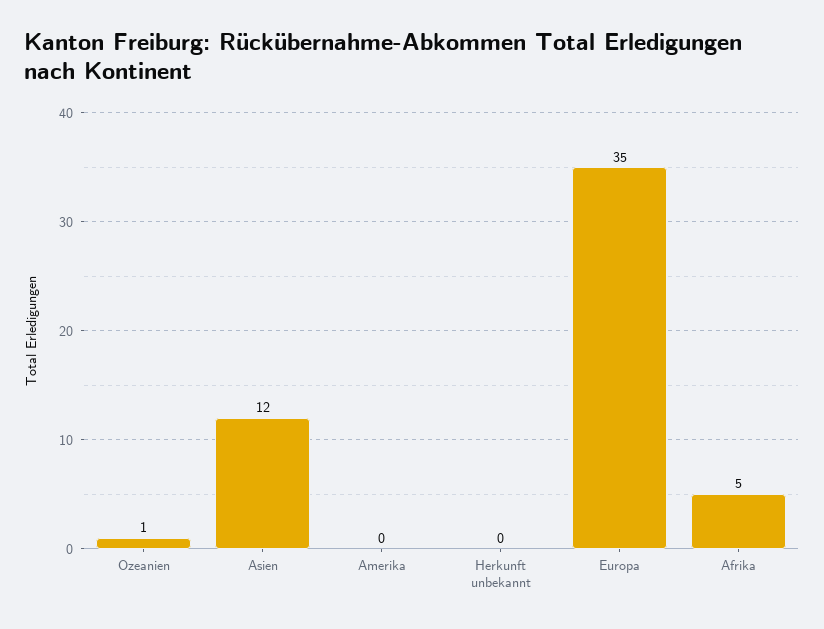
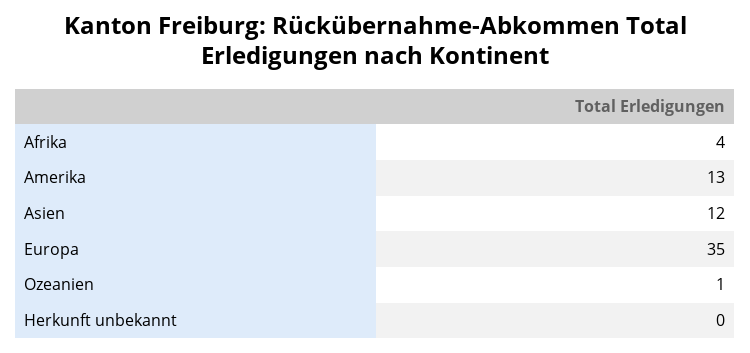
  {
    "Ozeanien": 1,
    "Asien": 12,
-   "Amerika": 0,
+   "Amerika": 13,
    "Herkunft unbekannt": 0,
    "Europa": 35,
-   "Afrika": 5
+   "Afrika": 4
  }

